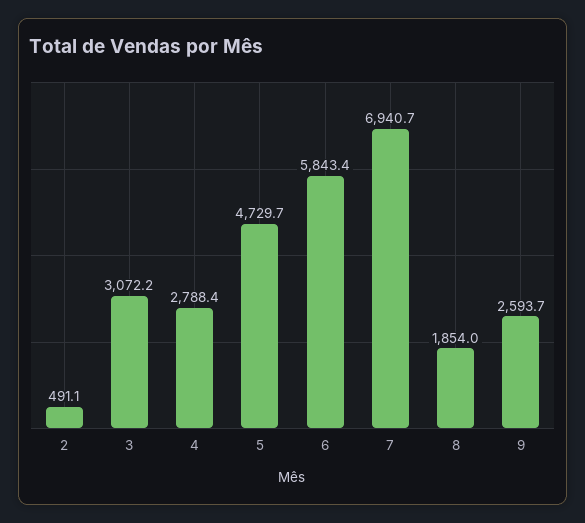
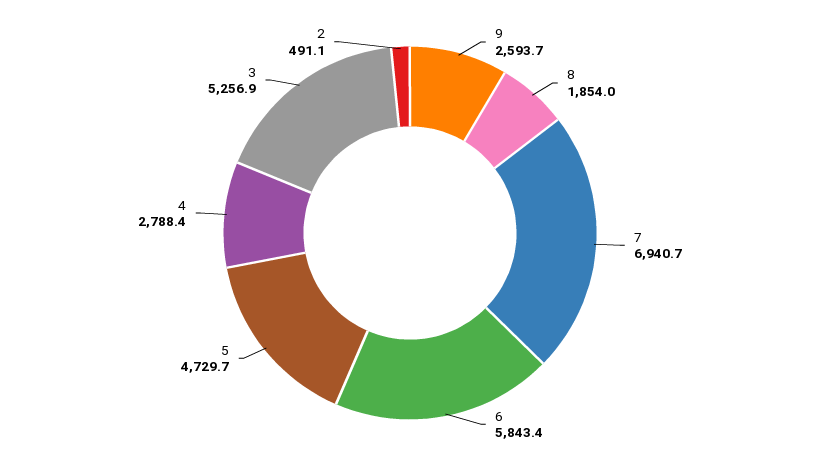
  {
    "2": 491.1,
-   "3": 3072.2,
+   "3": 5256.9,
    "4": 2788.4,
    "5": 4729.7,
    "6": 5843.4,
    "7": 6940.7,
    "8": 1854,
    "9": 2593.7
  }

